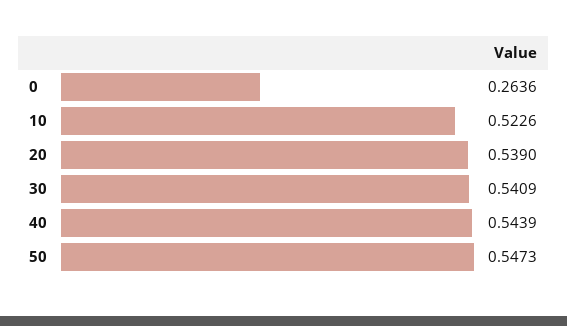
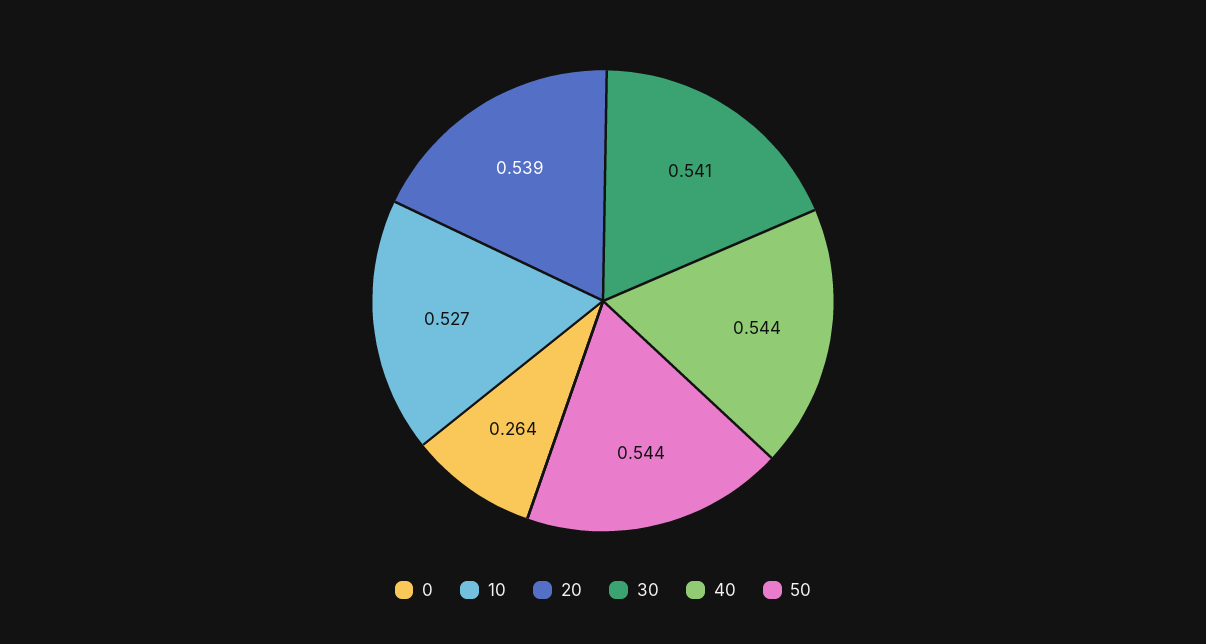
  {
    "0": 0.2636,
-   "10": 0.5226,
+   "10": 0.527,
    "20": 0.539,
    "30": 0.5409,
    "40": 0.5439,
-   "50": 0.5473
+   "50": 0.544
  }

